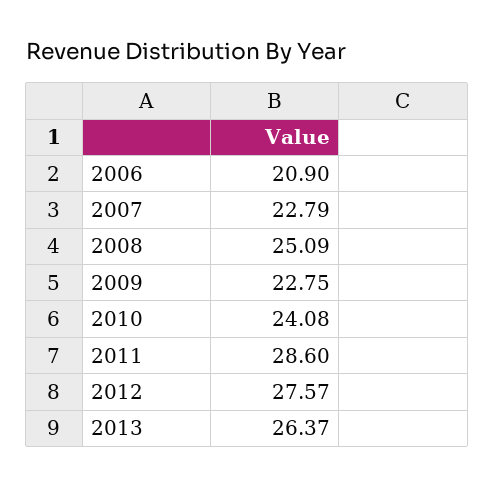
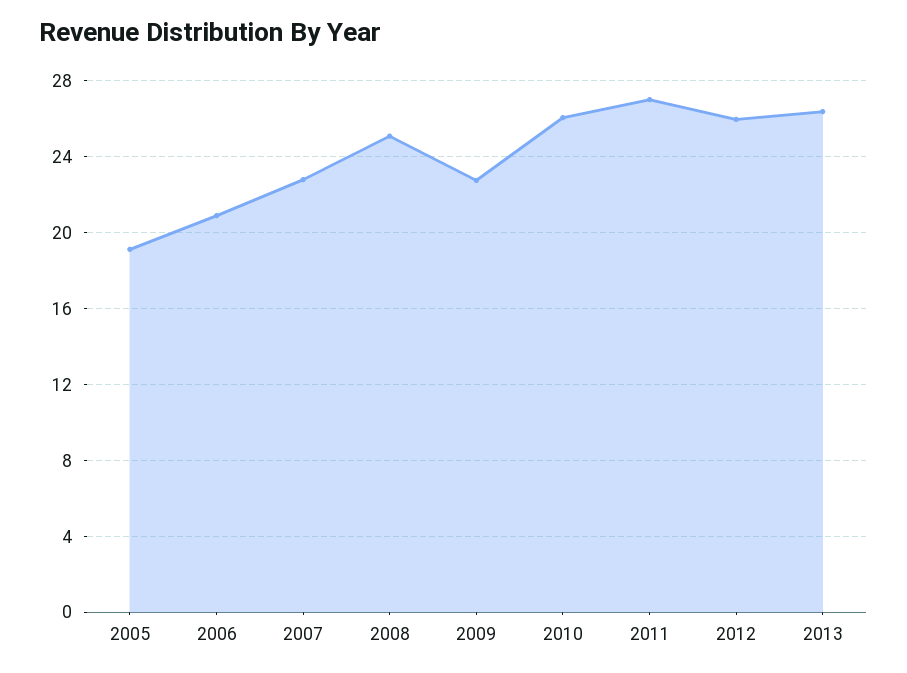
  {
    "2006": 20.9,
    "2007": 22.79,
    "2008": 25.09,
    "2009": 22.75,
-   "2010": 24.08,
+   "2010": 26,
-   "2011": 28.6,
+   "2011": 27,
-   "2012": 27.57,
+   "2012": 26,
-   "2013": 26.37
+   "2013": 26.37,
+   "2005": 19
  }

